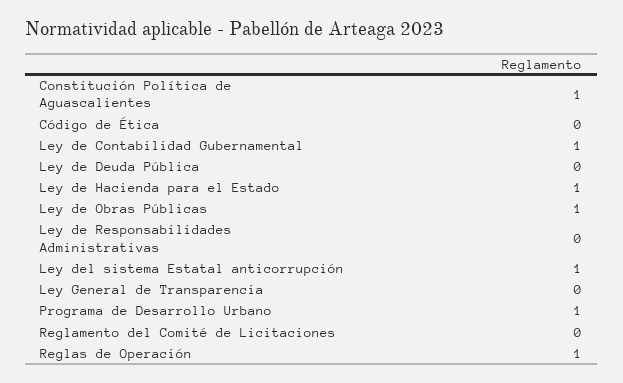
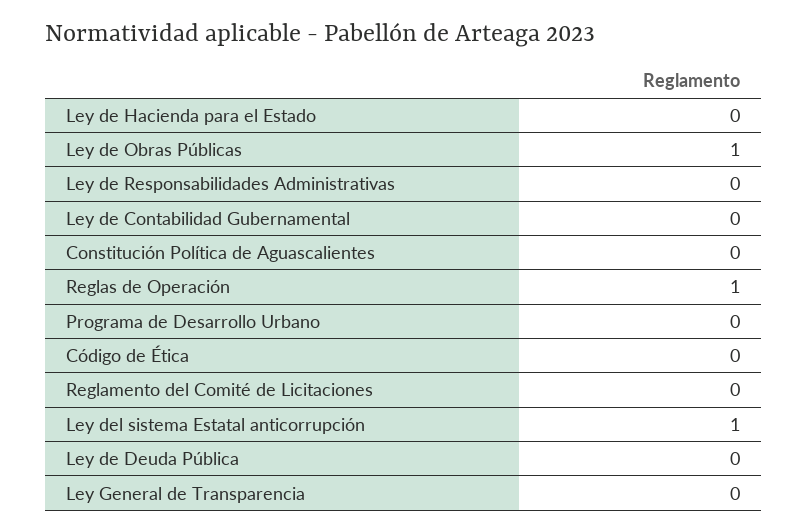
  {
-   "Constitución Política de Aguascalientes": 1,
+   "Constitución Política de Aguascalientes": 0,
    "Código de Ética": 0,
-   "Ley de Contabilidad Gubernamental": 1,
+   "Ley de Contabilidad Gubernamental": 0,
    "Ley de Deuda Pública": 0,
-   "Ley de Hacienda para el Estado": 1,
+   "Ley de Hacienda para el Estado": 0,
    "Ley de Obras Públicas": 1,
    "Ley de Responsabilidades Administrativas": 0,
    "Ley del sistema Estatal anticorrupción": 1,
    "Ley General de Transparencia": 0,
-   "Programa de Desarrollo Urbano": 1,
+   "Programa de Desarrollo Urbano": 0,
    "Reglamento del Comité de Licitaciones": 0,
    "Reglas de Operación": 1
  }

